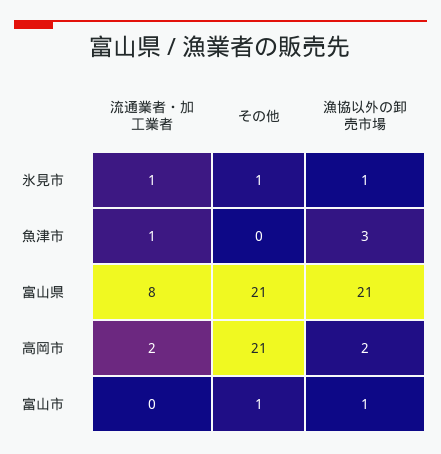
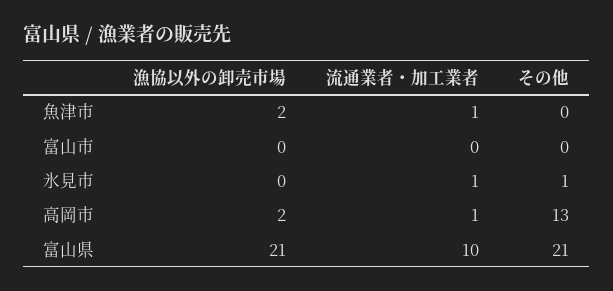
  {
    "流通業者・加工業者": {
      "氷見市": 1,
      "魚津市": 1,
-     "富山県": 8,
+     "富山県": 10,
-     "高岡市": 2,
+     "高岡市": 1,
      "富山市": 0
    },
    "その他": {
      "氷見市": 1,
      "魚津市": 0,
      "富山県": 21,
-     "高岡市": 21,
+     "高岡市": 13,
-     "富山市": 1
+     "富山市": 0
    },
    "漁協以外の卸売市場": {
-     "氷見市": 1,
+     "氷見市": 0,
-     "魚津市": 3,
+     "魚津市": 2,
      "富山県": 21,
      "高岡市": 2,
-     "富山市": 1
+     "富山市": 0
    }
  }

